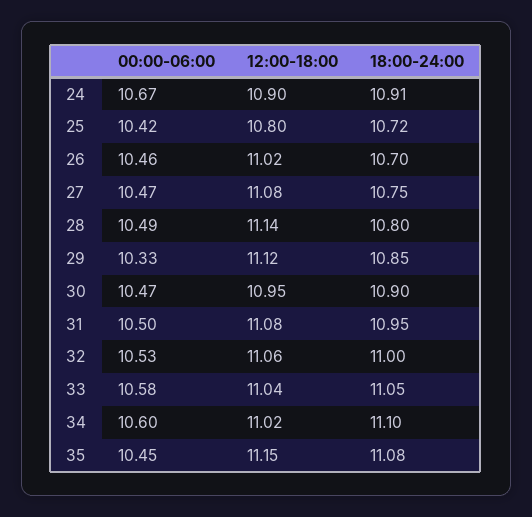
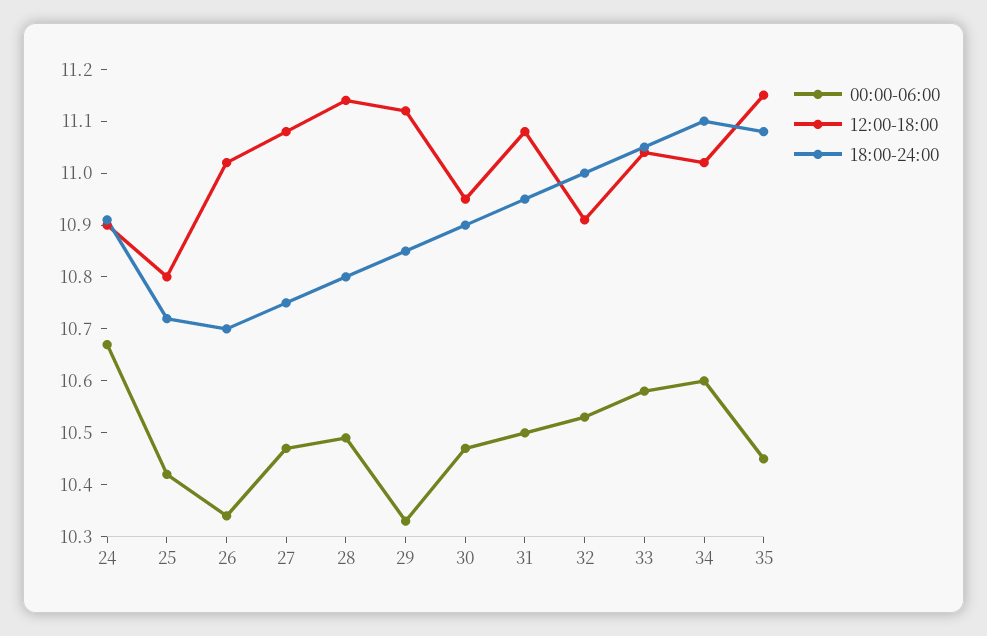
  {
    "00:00-06:00": {
      "24": 10.67,
      "25": 10.42,
-     "26": 10.46,
+     "26": 10.35,
      "27": 10.47,
      "28": 10.49,
      "29": 10.33,
      "30": 10.47,
      "31": 10.5,
      "32": 10.53,
      "33": 10.58,
      "34": 10.6,
      "35": 10.45
    },
    "12:00-18:00": {
      "24": 10.9,
      "25": 10.8,
      "26": 11.02,
      "27": 11.08,
      "28": 11.14,
      "29": 11.12,
      "30": 10.95,
      "31": 11.08,
-     "32": 11.06,
+     "32": 10.9,
      "33": 11.04,
      "34": 11.02,
      "35": 11.15
    },
    "18:00-24:00": {
      "24": 10.91,
      "25": 10.72,
      "26": 10.7,
      "27": 10.75,
      "28": 10.8,
      "29": 10.85,
      "30": 10.9,
      "31": 10.95,
      "32": 11,
      "33": 11.05,
      "34": 11.1,
      "35": 11.08
    }
  }

